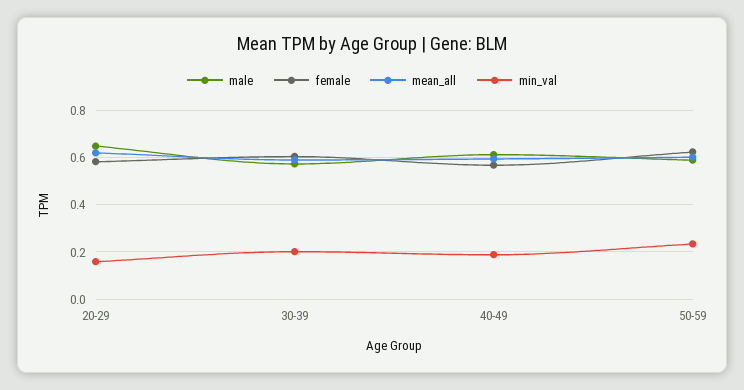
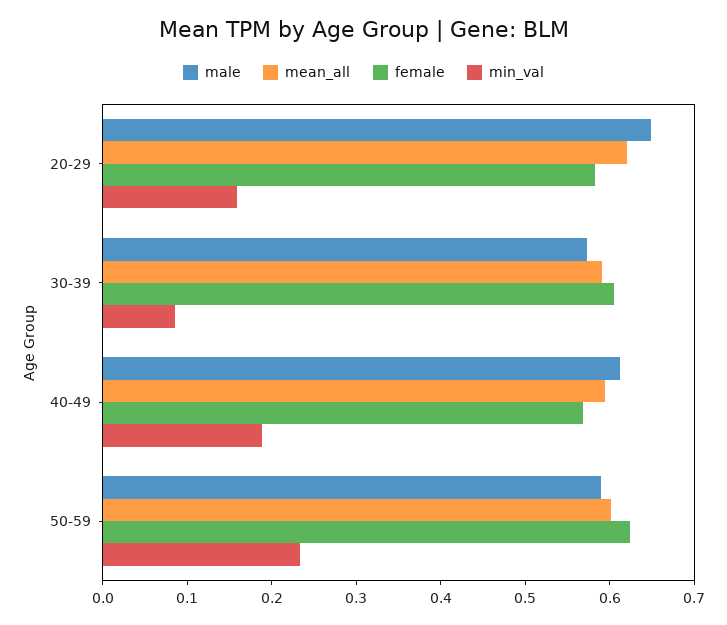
  {
    "male": {
      "20-29": 0.64,
      "30-39": 0.58,
      "40-49": 0.62,
      "50-59": 0.58
    },
    "female": {
      "20-29": 0.58,
      "30-39": 0.6,
      "40-49": 0.56,
      "50-59": 0.62
    },
    "mean_all": {
      "20-29": 0.62,
      "30-39": 0.6,
      "40-49": 0.6,
      "50-59": 0.6
    },
    "min_val": {
      "20-29": 0.16,
-     "30-39": 0.2,
+     "30-39": 0.08,
      "40-49": 0.18,
      "50-59": 0.24
    }
  }

